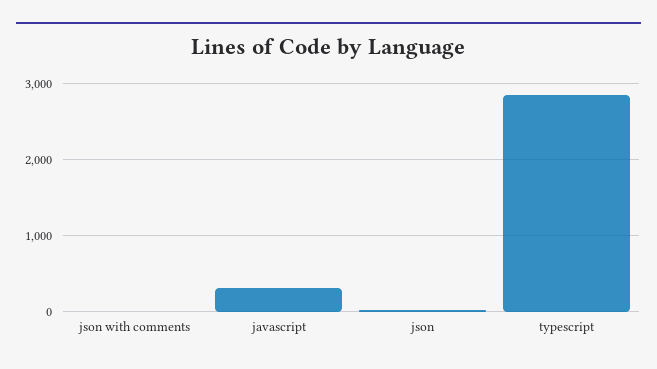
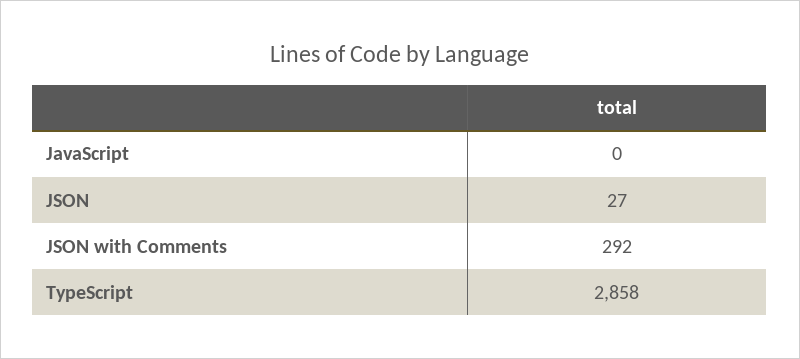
  {
-   "json with comments": 0,
+   "json with comments": 292,
-   "javascript": 300,
+   "javascript": 0,
    "json": 27,
    "typescript": 2858
  }

